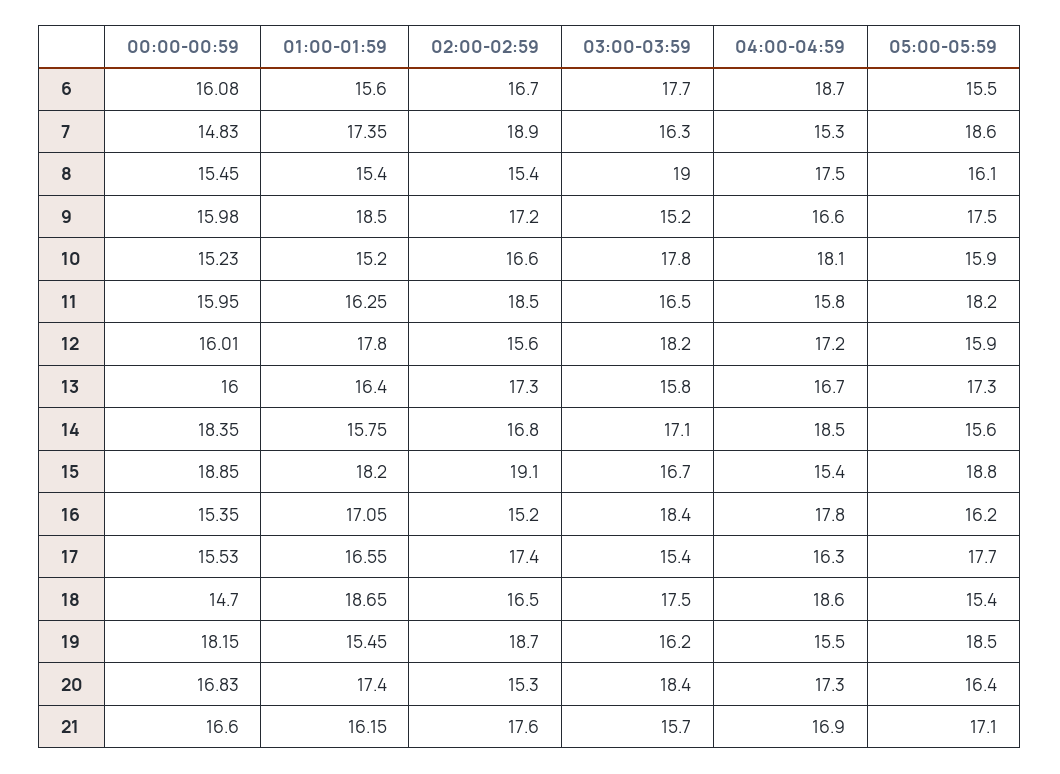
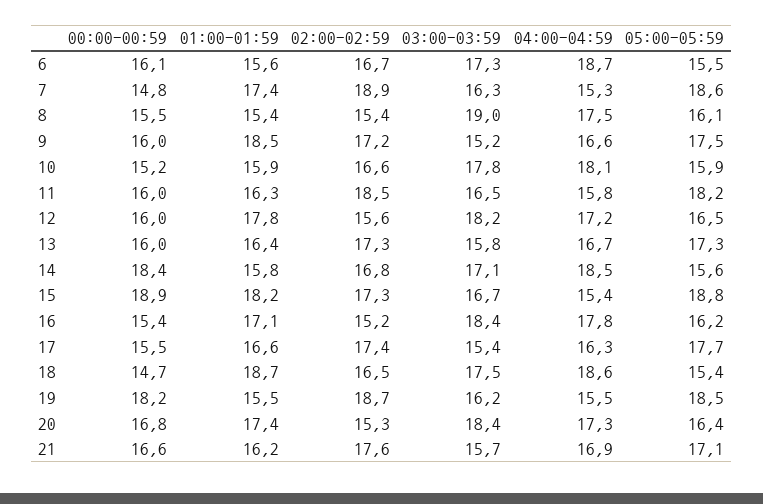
  {
    "00:00-00:59": {
      "6": 16.08,
      "7": 14.83,
      "8": 15.45,
      "9": 15.98,
      "10": 15.23,
      "11": 15.95,
      "12": 16.01,
      "13": 16,
      "14": 18.35,
      "15": 18.85,
      "16": 15.35,
      "17": 15.53,
      "18": 14.7,
      "19": 18.15,
      "20": 16.83,
      "21": 16.6
    },
    "01:00-01:59": {
      "6": 15.6,
      "7": 17.35,
      "8": 15.4,
      "9": 18.5,
-     "10": 15.2,
+     "10": 15.9,
      "11": 16.25,
      "12": 17.8,
      "13": 16.4,
      "14": 15.75,
      "15": 18.2,
      "16": 17.05,
      "17": 16.55,
      "18": 18.65,
      "19": 15.45,
      "20": 17.4,
      "21": 16.15
    },
    "02:00-02:59": {
      "6": 16.7,
      "7": 18.9,
      "8": 15.4,
      "9": 17.2,
      "10": 16.6,
      "11": 18.5,
      "12": 15.6,
      "13": 17.3,
      "14": 16.8,
-     "15": 19.1,
+     "15": 17.3,
      "16": 15.2,
      "17": 17.4,
      "18": 16.5,
      "19": 18.7,
      "20": 15.3,
      "21": 17.6
    },
    "03:00-03:59": {
-     "6": 17.7,
+     "6": 17.3,
      "7": 16.3,
      "8": 19,
      "9": 15.2,
      "10": 17.8,
      "11": 16.5,
      "12": 18.2,
      "13": 15.8,
      "14": 17.1,
      "15": 16.7,
      "16": 18.4,
      "17": 15.4,
      "18": 17.5,
      "19": 16.2,
      "20": 18.4,
      "21": 15.7
    },
    "04:00-04:59": {
      "6": 18.7,
      "7": 15.3,
      "8": 17.5,
      "9": 16.6,
      "10": 18.1,
      "11": 15.8,
      "12": 17.2,
      "13": 16.7,
      "14": 18.5,
      "15": 15.4,
      "16": 17.8,
      "17": 16.3,
      "18": 18.6,
      "19": 15.5,
      "20": 17.3,
      "21": 16.9
    },
    "05:00-05:59": {
      "6": 15.5,
      "7": 18.6,
      "8": 16.1,
      "9": 17.5,
      "10": 15.9,
      "11": 18.2,
-     "12": 15.9,
+     "12": 16.5,
      "13": 17.3,
      "14": 15.6,
      "15": 18.8,
      "16": 16.2,
      "17": 17.7,
      "18": 15.4,
      "19": 18.5,
      "20": 16.4,
      "21": 17.1
    }
  }

